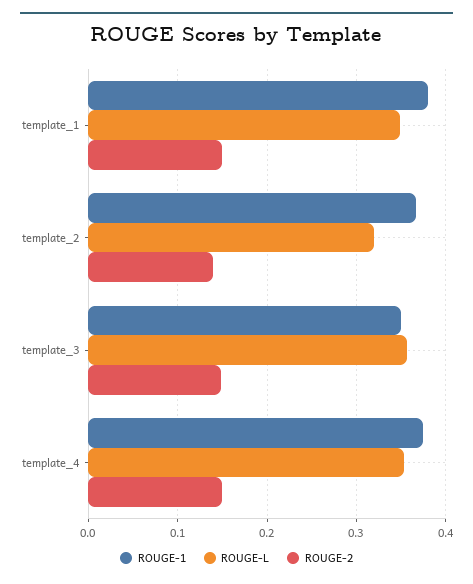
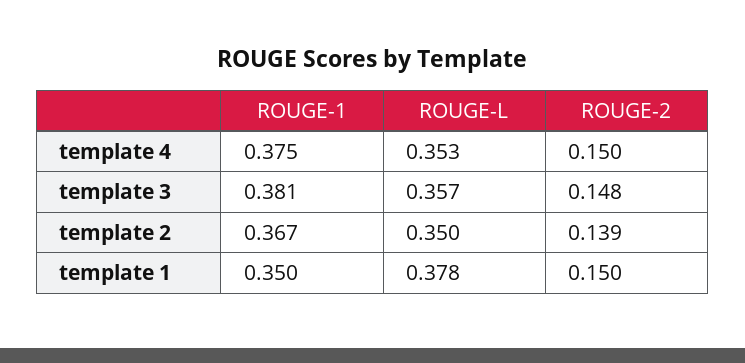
  {
    "ROUGE-1": {
-     "template_1": 0.38,
+     "template_1": 0.35,
      "template_2": 0.367,
-     "template_3": 0.35,
+     "template_3": 0.381,
      "template_4": 0.375
    },
    "ROUGE-L": {
-     "template_1": 0.35,
+     "template_1": 0.378,
-     "template_2": 0.32,
+     "template_2": 0.35,
      "template_3": 0.357,
      "template_4": 0.353
    },
    "ROUGE-2": {
      "template_1": 0.15,
      "template_2": 0.139,
      "template_3": 0.148,
      "template_4": 0.15
    }
  }

